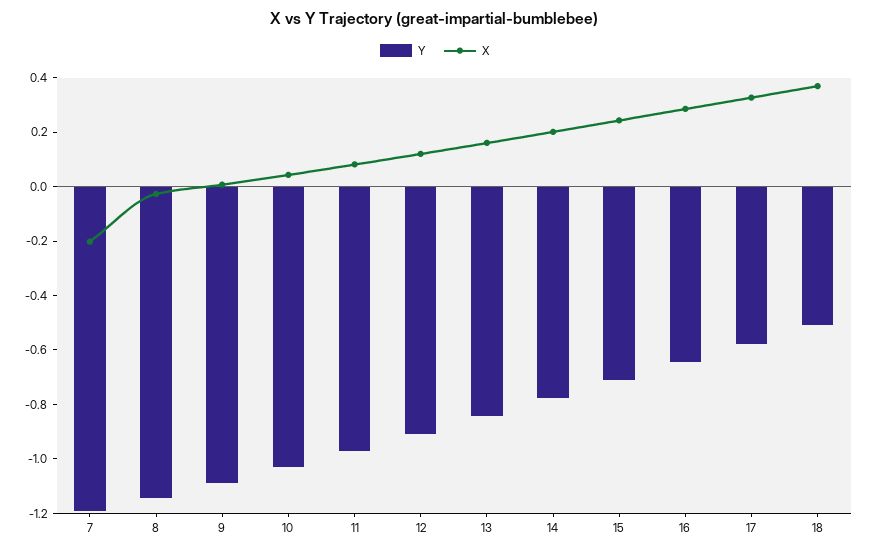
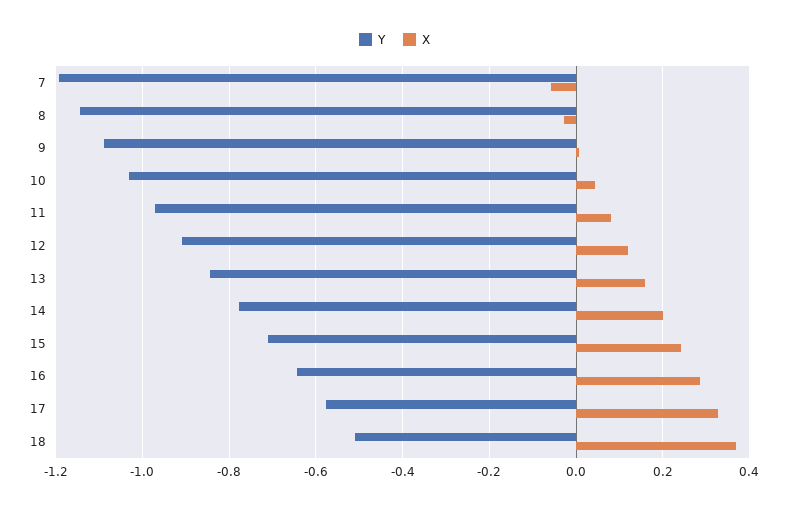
  {
    "Y": {
      "7": -1.2,
      "8": -1.14,
      "9": -1.08,
      "10": -1.04,
      "11": -0.98,
      "12": -0.9,
      "13": -0.84,
      "14": -0.78,
      "15": -0.72,
      "16": -0.64,
      "17": -0.58,
      "18": -0.5
    },
    "X": {
-     "7": -0.2,
+     "7": -0.06,
      "8": -0.02,
      "9": 0,
      "10": 0.04,
      "11": 0.08,
      "12": 0.12,
      "13": 0.16,
      "14": 0.2,
      "15": 0.24,
      "16": 0.28,
      "17": 0.32,
      "18": 0.36
    }
  }

